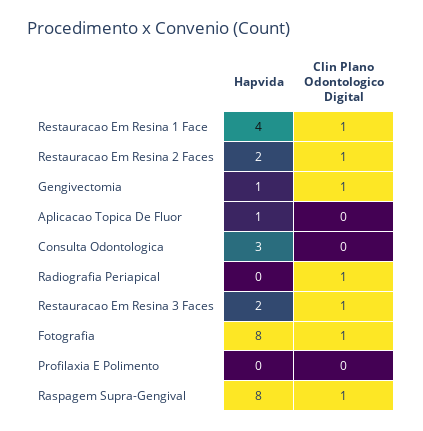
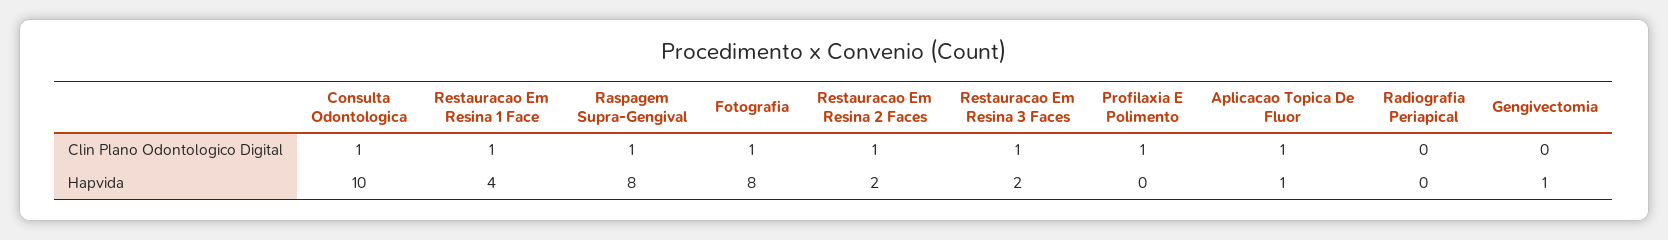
  {
    "Hapvida": {
      "Restauracao Em Resina 1 Face": 4,
      "Restauracao Em Resina 2 Faces": 2,
      "Gengivectomia": 1,
      "Aplicacao Topica De Fluor": 1,
-     "Consulta Odontologica": 3,
+     "Consulta Odontologica": 10,
      "Radiografia Periapical": 0,
      "Restauracao Em Resina 3 Faces": 2,
      "Fotografia": 8,
      "Profilaxia E Polimento": 0,
      "Raspagem Supra-Gengival": 8
    },
    "Clin Plano Odontologico Digital": {
      "Restauracao Em Resina 1 Face": 1,
      "Restauracao Em Resina 2 Faces": 1,
-     "Gengivectomia": 1,
+     "Gengivectomia": 0,
-     "Aplicacao Topica De Fluor": 0,
+     "Aplicacao Topica De Fluor": 1,
-     "Consulta Odontologica": 0,
+     "Consulta Odontologica": 1,
-     "Radiografia Periapical": 1,
+     "Radiografia Periapical": 0,
      "Restauracao Em Resina 3 Faces": 1,
      "Fotografia": 1,
-     "Profilaxia E Polimento": 0,
+     "Profilaxia E Polimento": 1,
      "Raspagem Supra-Gengival": 1
    }
  }

